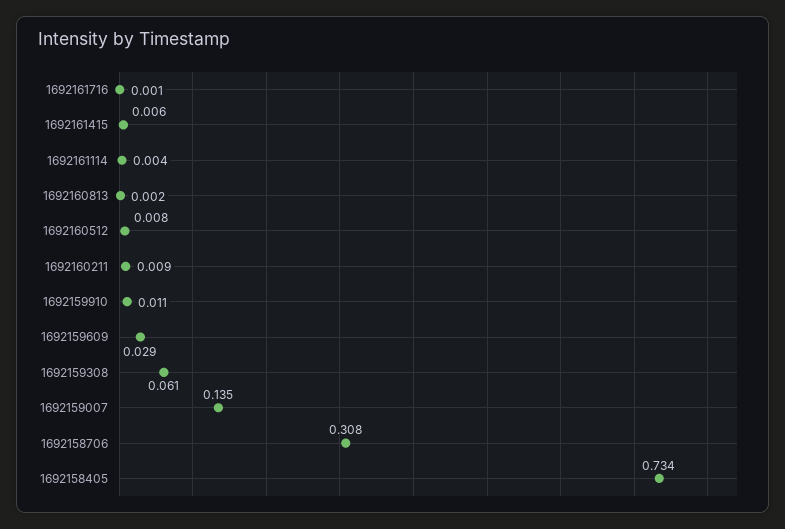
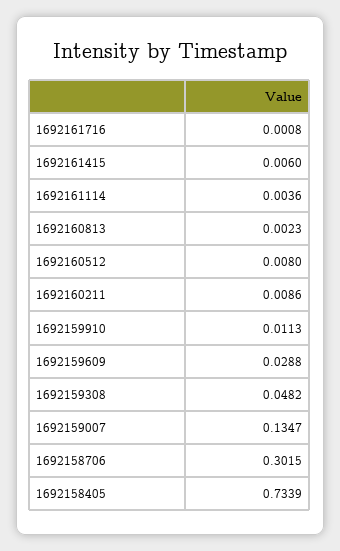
  {
    "1692161716": 0.0008,
    "1692161415": 0.006,
    "1692161114": 0.0036,
    "1692160813": 0.0023,
    "1692160512": 0.008,
    "1692160211": 0.0086,
    "1692159910": 0.0113,
    "1692159609": 0.0288,
-   "1692159308": 0.061,
+   "1692159308": 0.0482,
    "1692159007": 0.1347,
-   "1692158706": 0.308,
+   "1692158706": 0.3015,
    "1692158405": 0.7339
  }

